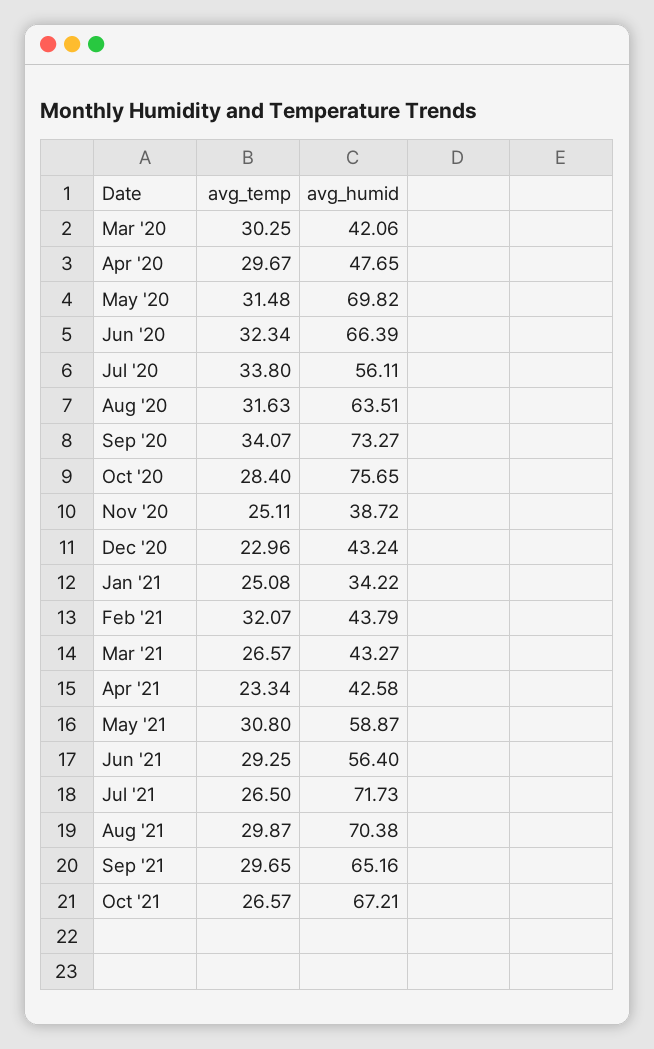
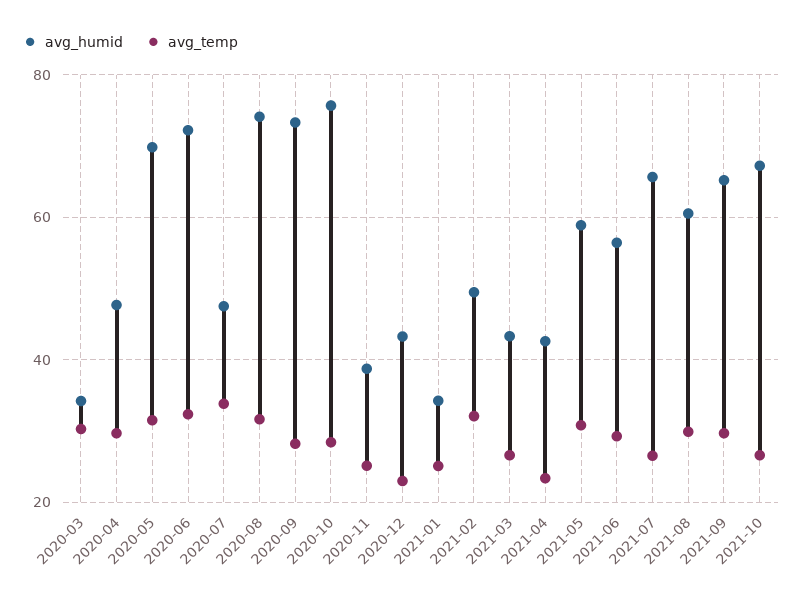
  {
    "avg_temp": {
      "Mar '20": 30.25,
      "Apr '20": 29.67,
      "May '20": 31.48,
      "Jun '20": 32.34,
      "Jul '20": 33.8,
      "Aug '20": 31.63,
-     "Sep '20": 34.07,
+     "Sep '20": 28,
      "Oct '20": 28.4,
      "Nov '20": 25.11,
      "Dec '20": 22.96,
      "Jan '21": 25.08,
      "Feb '21": 32.07,
      "Mar '21": 26.57,
      "Apr '21": 23.34,
      "May '21": 30.8,
      "Jun '21": 29.25,
      "Jul '21": 26.5,
      "Aug '21": 29.87,
      "Sep '21": 29.65,
      "Oct '21": 26.57
    },
    "avg_humid": {
-     "Mar '20": 42.06,
+     "Mar '20": 34,
      "Apr '20": 47.65,
      "May '20": 69.82,
-     "Jun '20": 66.39,
+     "Jun '20": 72,
-     "Jul '20": 56.11,
+     "Jul '20": 48,
-     "Aug '20": 63.51,
+     "Aug '20": 74,
      "Sep '20": 73.27,
      "Oct '20": 75.65,
      "Nov '20": 38.72,
      "Dec '20": 43.24,
      "Jan '21": 34.22,
-     "Feb '21": 43.79,
+     "Feb '21": 50,
      "Mar '21": 43.27,
      "Apr '21": 42.58,
      "May '21": 58.87,
      "Jun '21": 56.4,
-     "Jul '21": 71.73,
+     "Jul '21": 66,
-     "Aug '21": 70.38,
+     "Aug '21": 60,
      "Sep '21": 65.16,
      "Oct '21": 67.21
    }
  }

